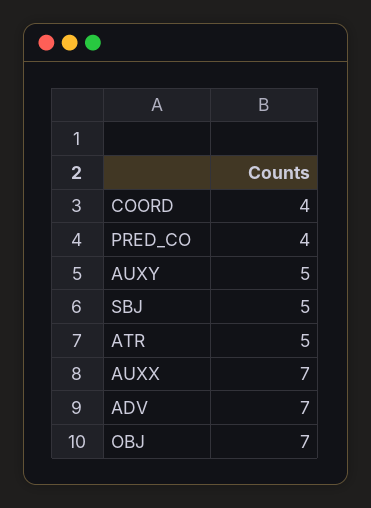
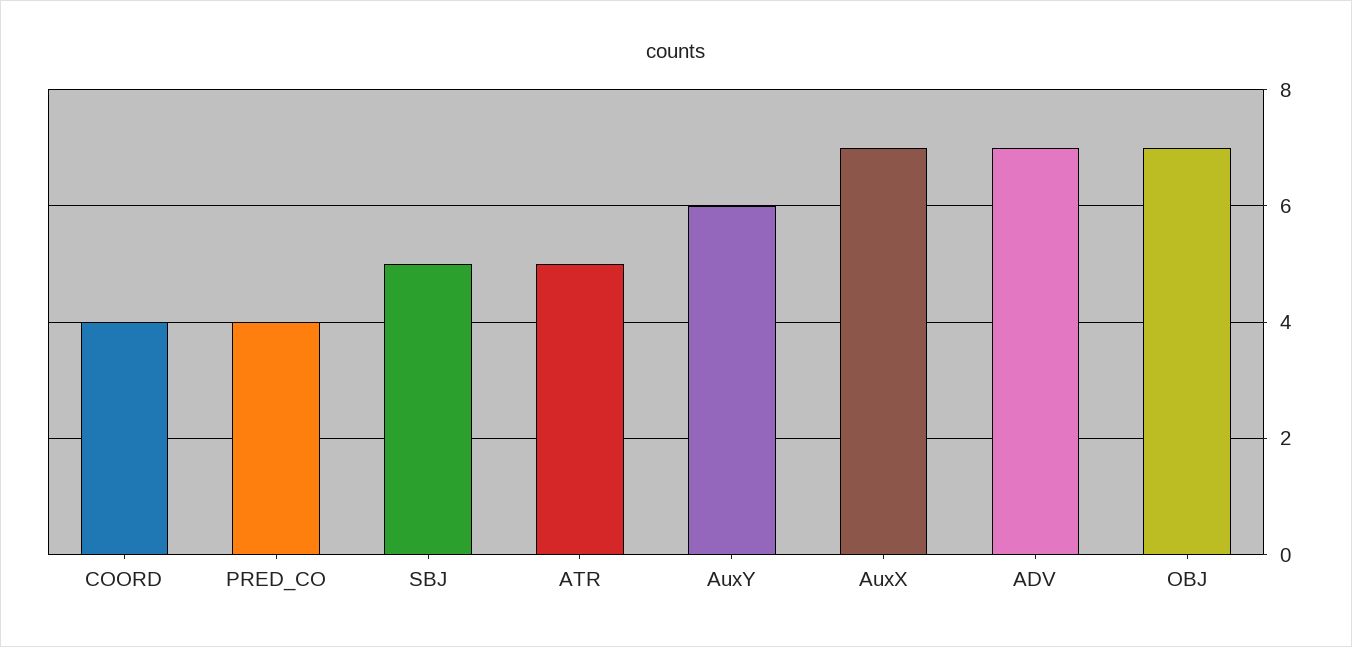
  {
    "COORD": 4,
    "PRED_CO": 4,
-   "AUXY": 5,
+   "AUXY": 6,
    "SBJ": 5,
    "ATR": 5,
    "AUXX": 7,
    "ADV": 7,
    "OBJ": 7
  }

